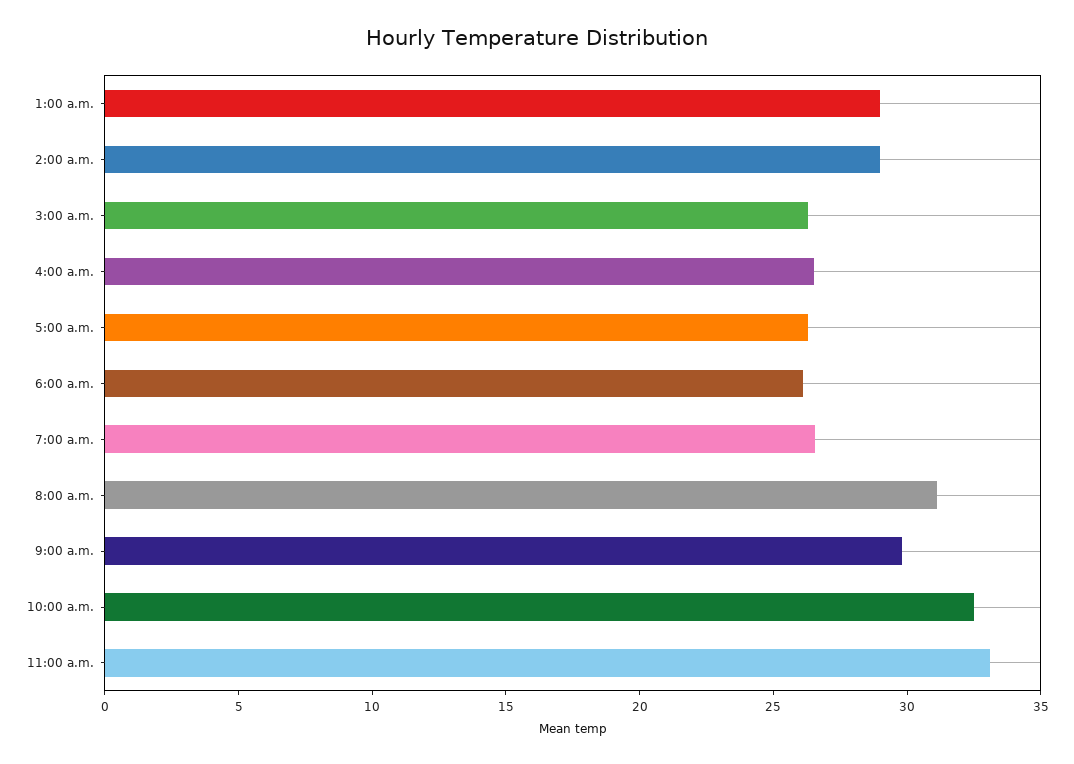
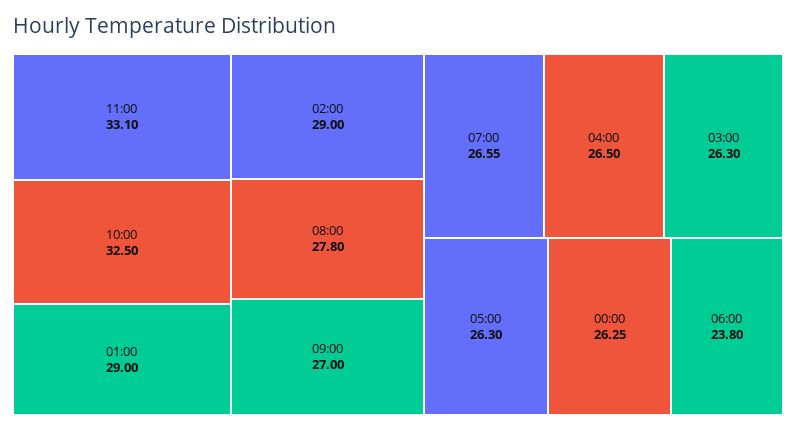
  {
    "1:00 a.m.": 29,
    "2:00 a.m.": 29,
    "3:00 a.m.": 26.3,
    "4:00 a.m.": 26.5,
    "5:00 a.m.": 26.3,
-   "6:00 a.m.": 26,
+   "6:00 a.m.": 23.8,
    "7:00 a.m.": 26.55,
-   "8:00 a.m.": 31,
+   "8:00 a.m.": 27.8,
-   "9:00 a.m.": 30,
+   "9:00 a.m.": 27,
    "10:00 a.m.": 32.5,
-   "11:00 a.m.": 33.1
+   "11:00 a.m.": 33.1,
+   "00:00": 26.25
  }

